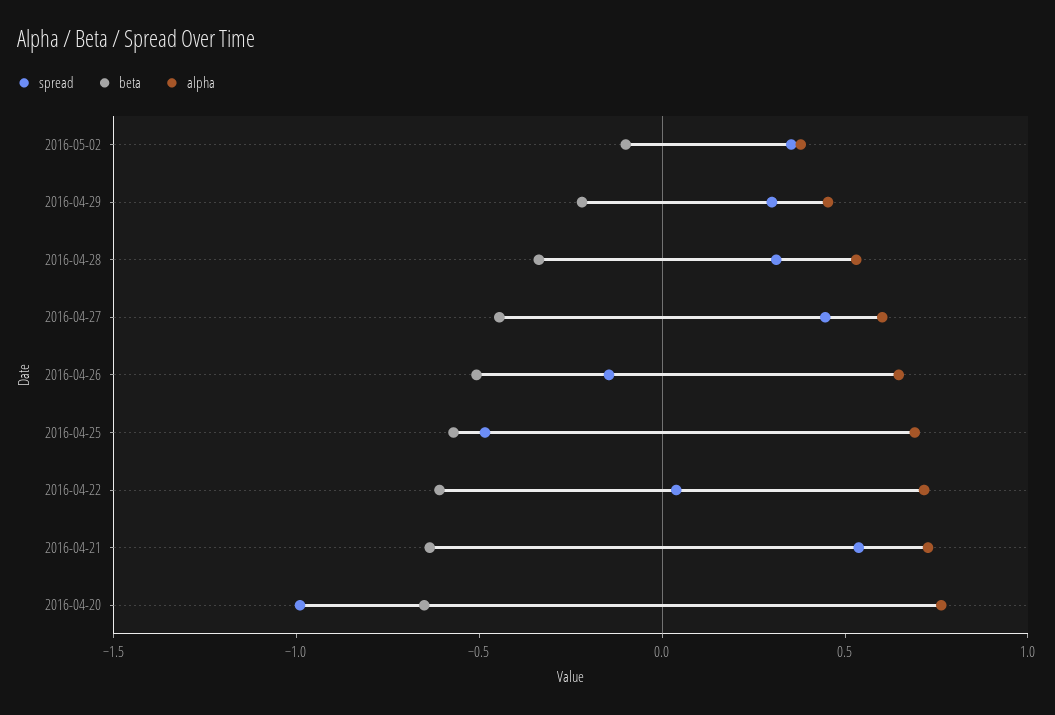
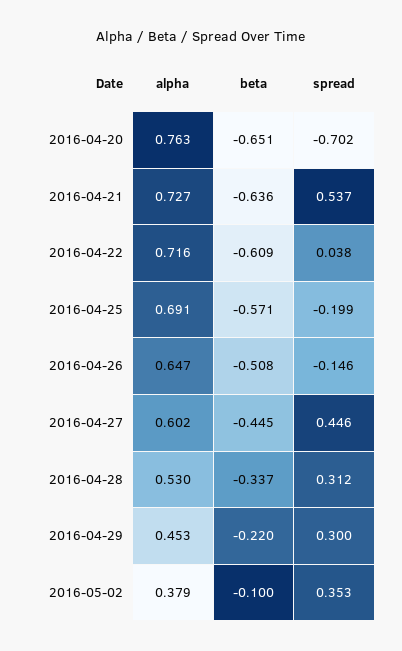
  {
    "spread": {
      "2016-05-02": 0.353,
      "2016-04-29": 0.3,
      "2016-04-28": 0.312,
      "2016-04-27": 0.446,
      "2016-04-26": -0.146,
-     "2016-04-25": -0.5,
+     "2016-04-25": -0.199,
      "2016-04-22": 0.038,
      "2016-04-21": 0.537,
-     "2016-04-20": -1
+     "2016-04-20": -0.702
    },
    "beta": {
      "2016-05-02": -0.1,
      "2016-04-29": -0.22,
      "2016-04-28": -0.337,
      "2016-04-27": -0.445,
      "2016-04-26": -0.508,
      "2016-04-25": -0.571,
      "2016-04-22": -0.609,
      "2016-04-21": -0.636,
      "2016-04-20": -0.651
    },
    "alpha": {
      "2016-05-02": 0.379,
      "2016-04-29": 0.453,
      "2016-04-28": 0.53,
      "2016-04-27": 0.602,
      "2016-04-26": 0.647,
      "2016-04-25": 0.691,
      "2016-04-22": 0.716,
      "2016-04-21": 0.727,
      "2016-04-20": 0.763
    }
  }

